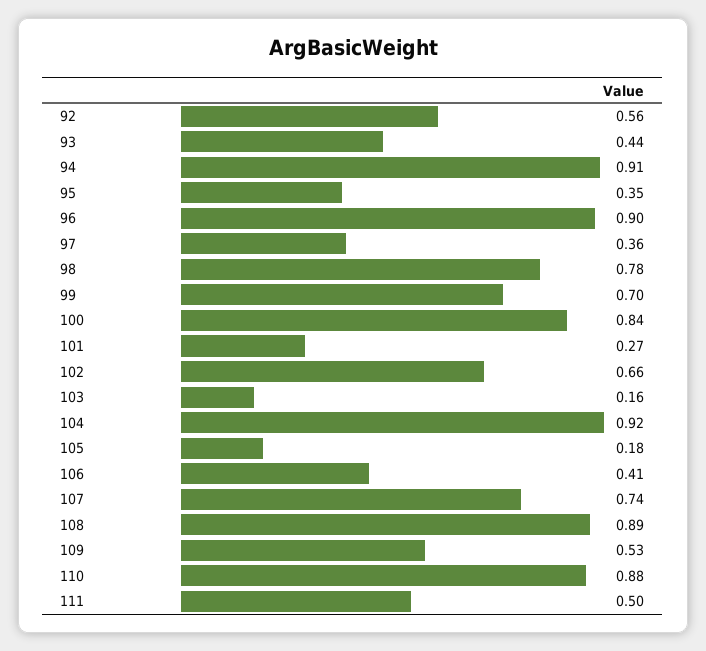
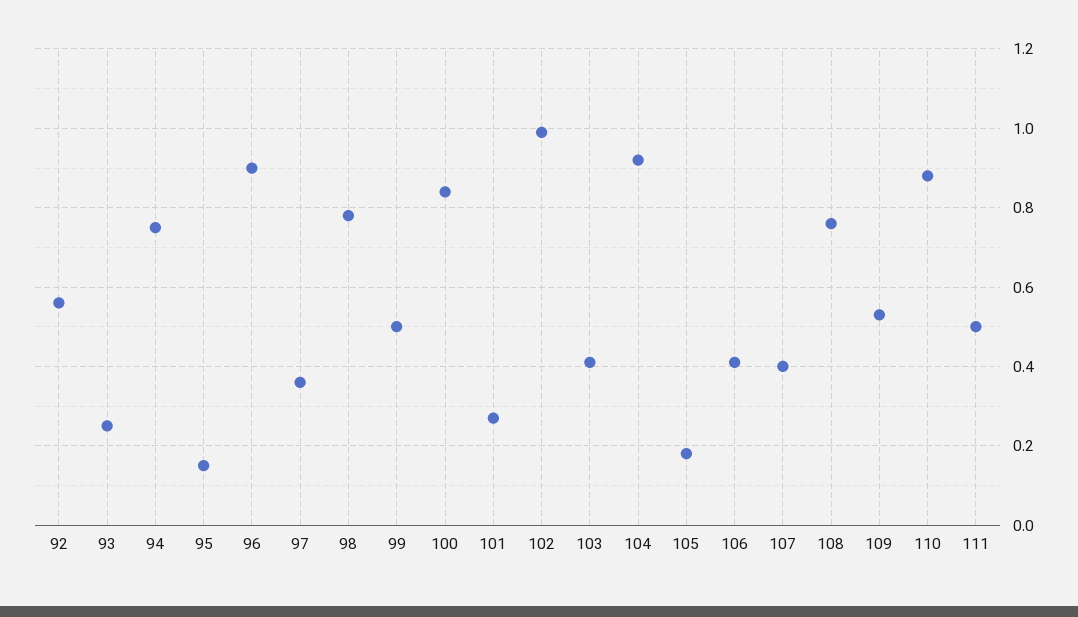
  {
    "92": 0.56,
-   "93": 0.44,
+   "93": 0.25,
-   "94": 0.91,
+   "94": 0.75,
-   "95": 0.35,
+   "95": 0.15,
    "96": 0.9,
    "97": 0.36,
    "98": 0.78,
-   "99": 0.7,
+   "99": 0.5,
    "100": 0.84,
    "101": 0.27,
-   "102": 0.66,
+   "102": 1,
-   "103": 0.16,
+   "103": 0.4,
    "104": 0.92,
    "105": 0.18,
    "106": 0.41,
-   "107": 0.74,
+   "107": 0.4,
-   "108": 0.89,
+   "108": 0.75,
    "109": 0.53,
    "110": 0.88,
    "111": 0.5
  }

